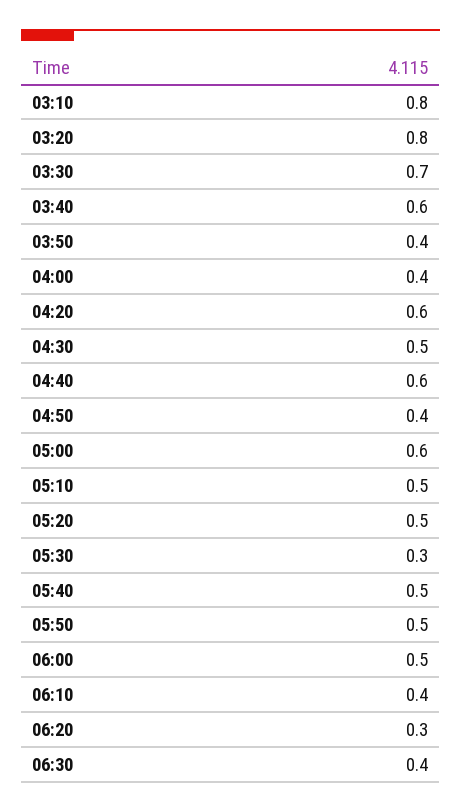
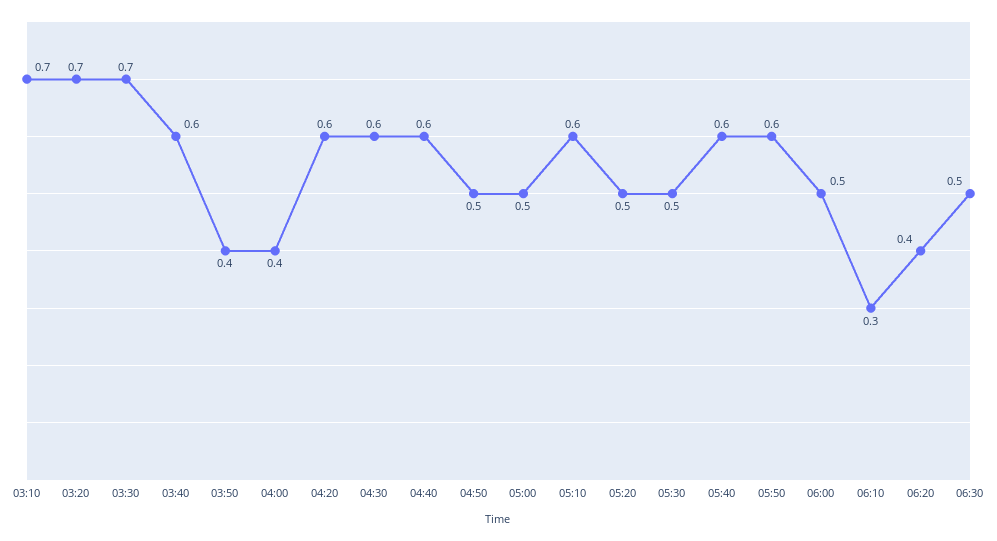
  {
-   "03:10": 0.8,
+   "03:10": 0.7,
-   "03:20": 0.8,
+   "03:20": 0.7,
    "03:30": 0.7,
    "03:40": 0.6,
    "03:50": 0.4,
    "04:00": 0.4,
    "04:20": 0.6,
-   "04:30": 0.5,
+   "04:30": 0.6,
    "04:40": 0.6,
-   "04:50": 0.4,
+   "04:50": 0.5,
-   "05:00": 0.6,
+   "05:00": 0.5,
-   "05:10": 0.5,
+   "05:10": 0.6,
    "05:20": 0.5,
-   "05:30": 0.3,
+   "05:30": 0.5,
-   "05:40": 0.5,
+   "05:40": 0.6,
-   "05:50": 0.5,
+   "05:50": 0.6,
    "06:00": 0.5,
-   "06:10": 0.4,
+   "06:10": 0.3,
-   "06:20": 0.3,
+   "06:20": 0.4,
-   "06:30": 0.4
+   "06:30": 0.5
  }

